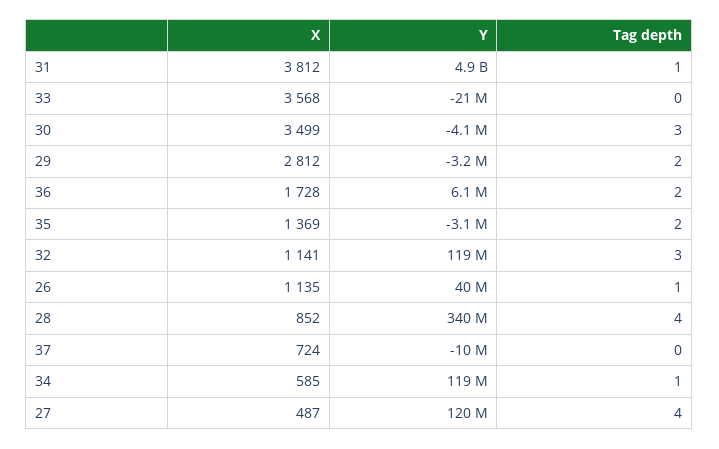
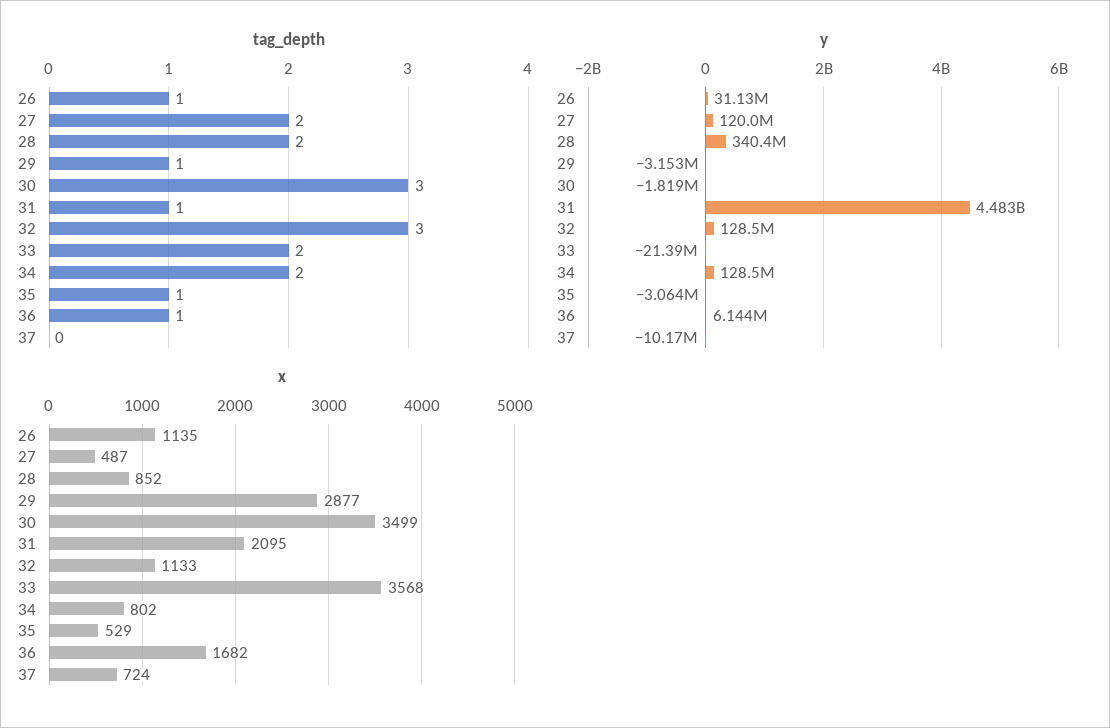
  {
    "X": {
-     "31": 3812,
+     "31": 2095,
      "33": 3568,
      "30": 3499,
-     "29": 2812,
+     "29": 2877,
-     "36": 1728,
+     "36": 1682,
-     "35": 1369,
+     "35": 529,
-     "32": 1141,
+     "32": 1133,
      "26": 1135,
      "28": 852,
      "37": 724,
-     "34": 585,
+     "34": 802,
      "27": 487
    },
    "Y": {
-     "31": 4900000000,
+     "31": 4483000000,
      "33": -21390000,
-     "30": -4100000,
+     "30": -1819000,
      "29": -3153000,
      "36": 6144000,
      "35": -3064000,
-     "32": 119000000,
+     "32": 128500000,
-     "26": 40000000,
+     "26": 31130000,
      "28": 340400000,
      "37": -10170000,
-     "34": 119000000,
+     "34": 128500000,
      "27": 120000000
    },
    "Tag depth": {
      "31": 1,
-     "33": 0,
+     "33": 2,
      "30": 3,
-     "29": 2,
+     "29": 1,
-     "36": 2,
+     "36": 1,
-     "35": 2,
+     "35": 1,
      "32": 3,
      "26": 1,
-     "28": 4,
+     "28": 2,
      "37": 0,
-     "34": 1,
+     "34": 2,
-     "27": 4
+     "27": 2
    }
  }

